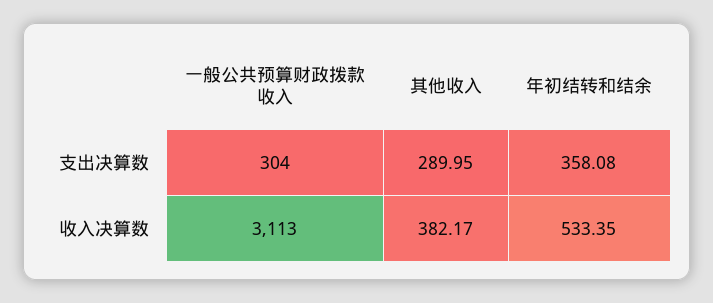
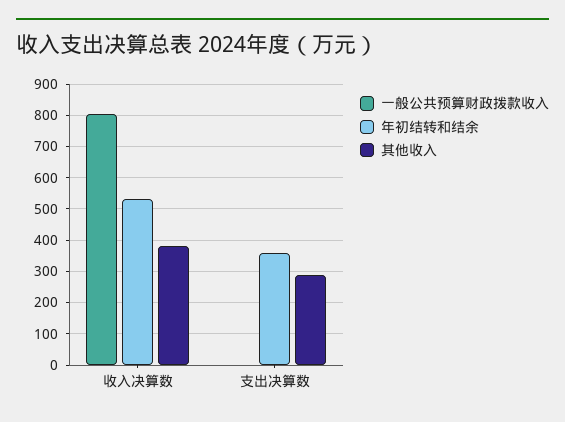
  {
    "一般公共预算财政拨款收入": {
-     "支出决算数": 304,
+     "支出决算数": 0,
-     "收入决算数": 3113
+     "收入决算数": 800
    },
    "其他收入": {
      "支出决算数": 289.95,
      "收入决算数": 382.17
    },
    "年初结转和结余": {
      "支出决算数": 358.08,
      "收入决算数": 533.35
    }
  }

